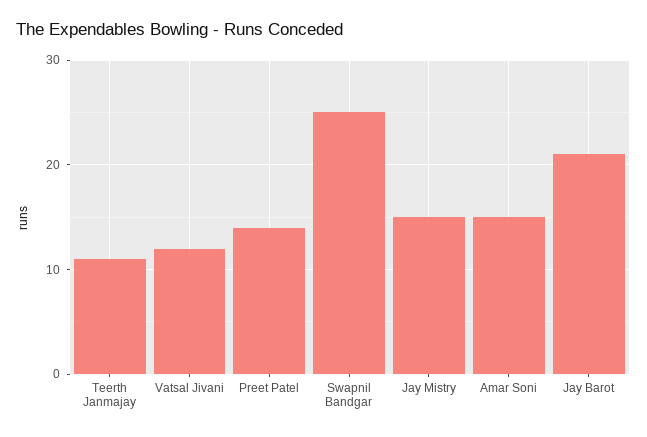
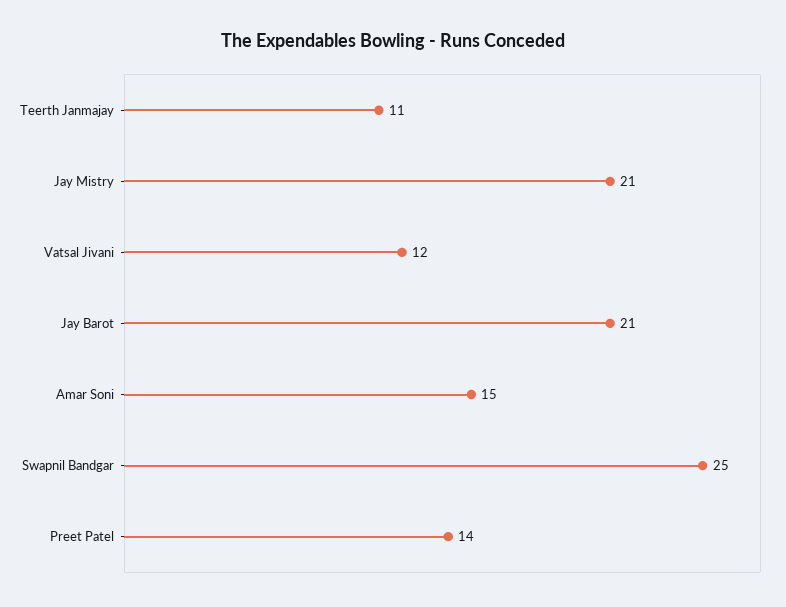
  {
    "Teerth Janmajay": 11,
    "Vatsal Jivani": 12,
    "Preet Patel": 14,
    "Swapnil Bandgar": 25,
-   "Jay Mistry": 15,
+   "Jay Mistry": 21,
    "Amar Soni": 15,
    "Jay Barot": 21
  }

